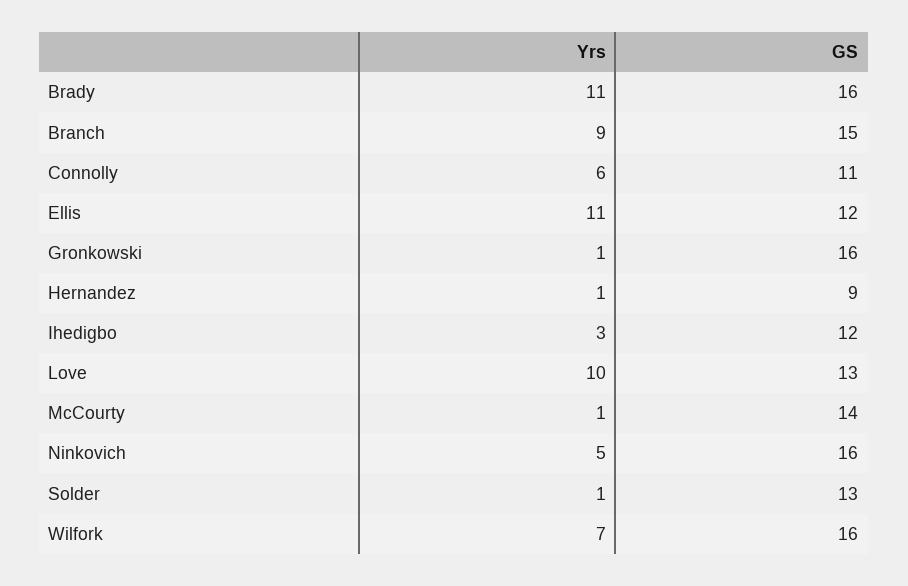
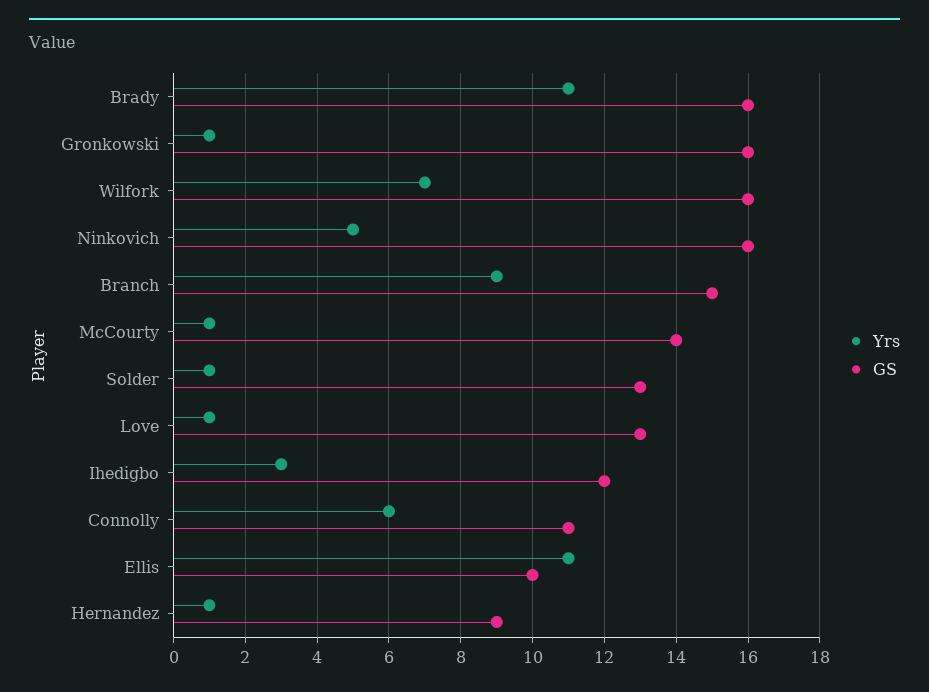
  {
    "Yrs": {
      "Brady": 11,
      "Branch": 9,
      "Connolly": 6,
      "Ellis": 11,
      "Gronkowski": 1,
      "Hernandez": 1,
      "Ihedigbo": 3,
-     "Love": 10,
+     "Love": 1,
      "McCourty": 1,
      "Ninkovich": 5,
      "Solder": 1,
      "Wilfork": 7
    },
    "GS": {
      "Brady": 16,
      "Branch": 15,
      "Connolly": 11,
-     "Ellis": 12,
+     "Ellis": 10,
      "Gronkowski": 16,
      "Hernandez": 9,
      "Ihedigbo": 12,
      "Love": 13,
      "McCourty": 14,
      "Ninkovich": 16,
      "Solder": 13,
      "Wilfork": 16
    }
  }

